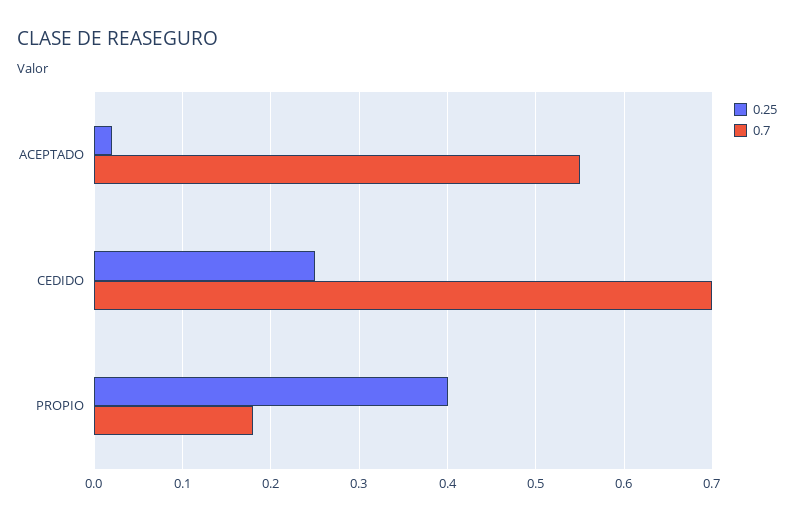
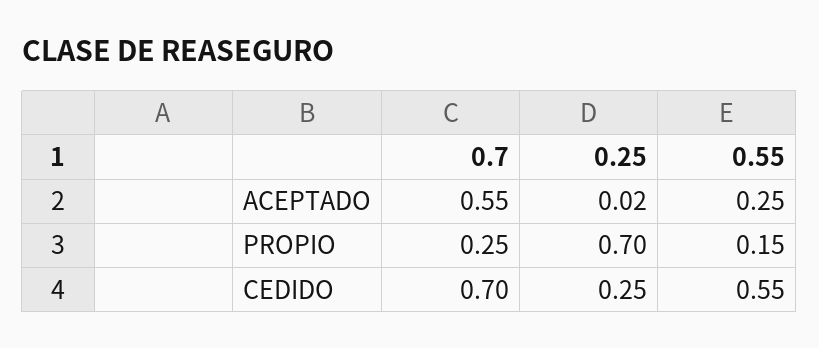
  {
    "0.25": {
      "ACEPTADO": 0.02,
      "CEDIDO": 0.25,
-     "PROPIO": 0.4
+     "PROPIO": 0.7
    },
    "0.7": {
      "ACEPTADO": 0.55,
      "CEDIDO": 0.7,
-     "PROPIO": 0.18
+     "PROPIO": 0.25
-   }
+   },
+   "0.55": {
+     "ACEPTADO": 0.25,
+     "PROPIO": 0.15,
+     "CEDIDO": 0.55
+   }
  }

